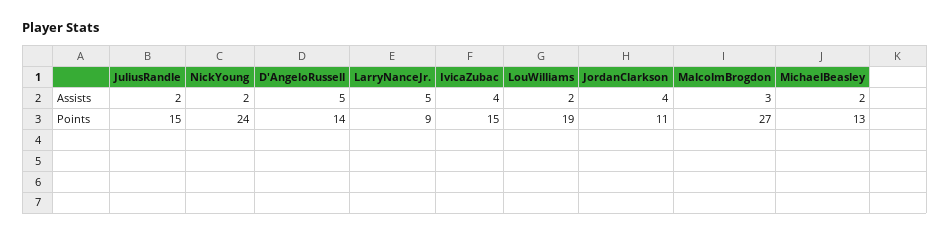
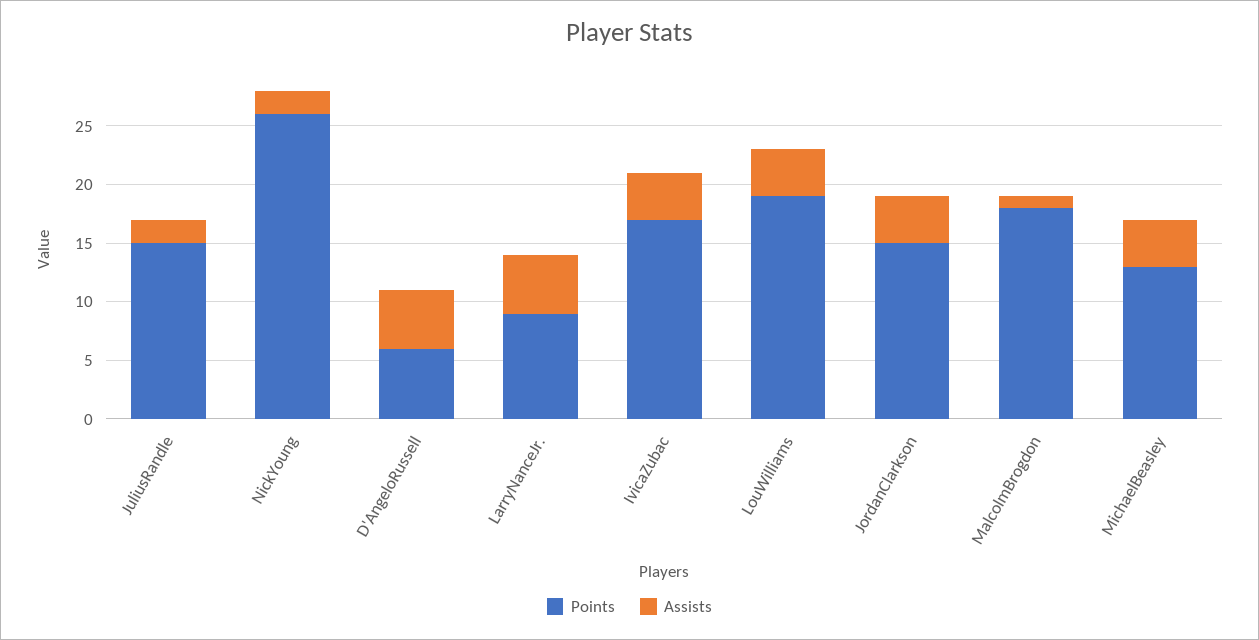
  {
    "Assists": {
      "JuliusRandle": 2,
      "NickYoung": 2,
      "D'AngeloRussell": 5,
      "LarryNanceJr.": 5,
      "IvicaZubac": 4,
-     "LouWilliams": 2,
+     "LouWilliams": 4,
      "JordanClarkson": 4,
-     "MalcolmBrogdon": 3,
+     "MalcolmBrogdon": 1,
-     "MichaelBeasley": 2
+     "MichaelBeasley": 4
    },
    "Points": {
      "JuliusRandle": 15,
-     "NickYoung": 24,
+     "NickYoung": 26,
-     "D'AngeloRussell": 14,
+     "D'AngeloRussell": 6,
      "LarryNanceJr.": 9,
-     "IvicaZubac": 15,
+     "IvicaZubac": 17,
      "LouWilliams": 19,
-     "JordanClarkson": 11,
+     "JordanClarkson": 15,
-     "MalcolmBrogdon": 27,
+     "MalcolmBrogdon": 18,
      "MichaelBeasley": 13
    }
  }

